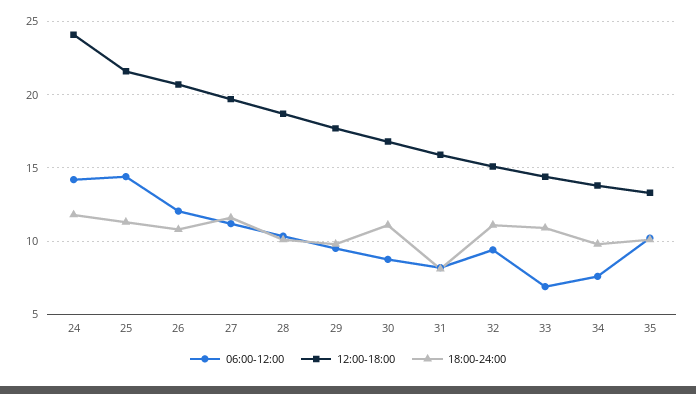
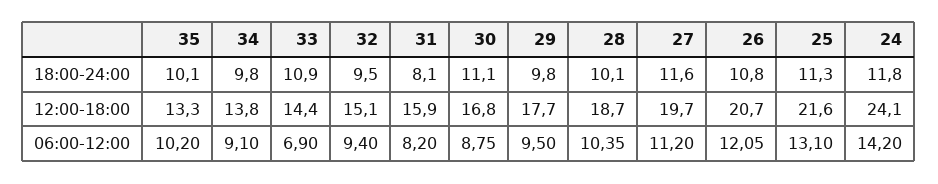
  {
    "06:00-12:00": {
      "24": 14.2,
-     "25": 14.5,
+     "25": 13.1,
      "26": 12.05,
      "27": 11.2,
      "28": 10.35,
      "29": 9.5,
      "30": 8.75,
      "31": 8.2,
      "32": 9.4,
      "33": 6.9,
-     "34": 7.5,
+     "34": 9.1,
      "35": 10.2
    },
    "12:00-18:00": {
      "24": 24.1,
      "25": 21.6,
      "26": 20.7,
      "27": 19.7,
      "28": 18.7,
      "29": 17.7,
      "30": 16.8,
      "31": 15.9,
      "32": 15.1,
      "33": 14.4,
      "34": 13.8,
      "35": 13.3
    },
    "18:00-24:00": {
      "24": 11.8,
      "25": 11.3,
      "26": 10.8,
      "27": 11.6,
      "28": 10.1,
      "29": 9.8,
      "30": 11.1,
      "31": 8.1,
-     "32": 11,
+     "32": 9.5,
      "33": 10.9,
      "34": 9.8,
      "35": 10.1
    }
  }

